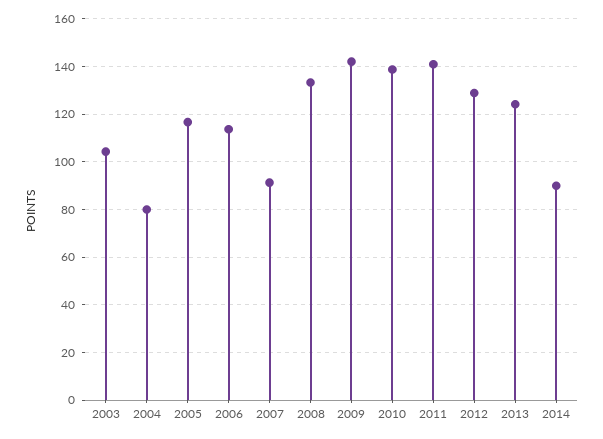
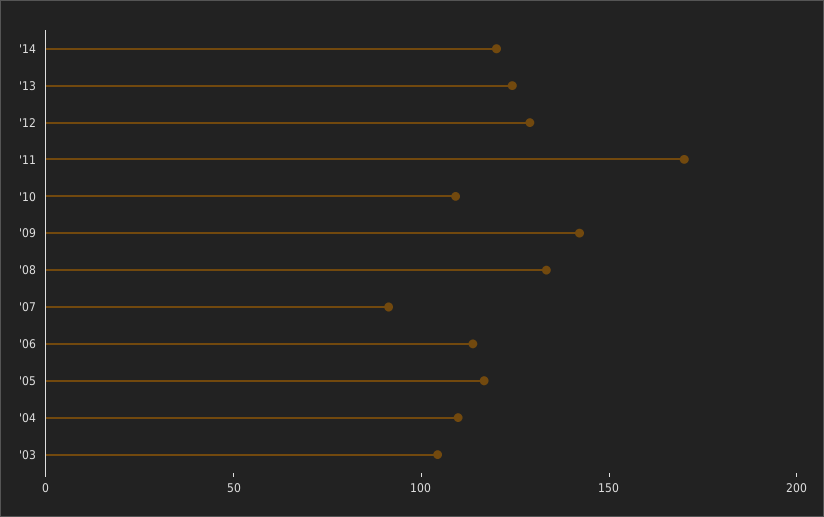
  {
    "2003": 105,
-   "2004": 80,
+   "2004": 110,
    "2005": 115,
    "2006": 115,
    "2007": 90,
    "2008": 135,
    "2009": 140,
-   "2010": 140,
+   "2010": 110,
-   "2011": 140,
+   "2011": 170,
    "2012": 130,
    "2013": 125,
-   "2014": 90
+   "2014": 120
  }

